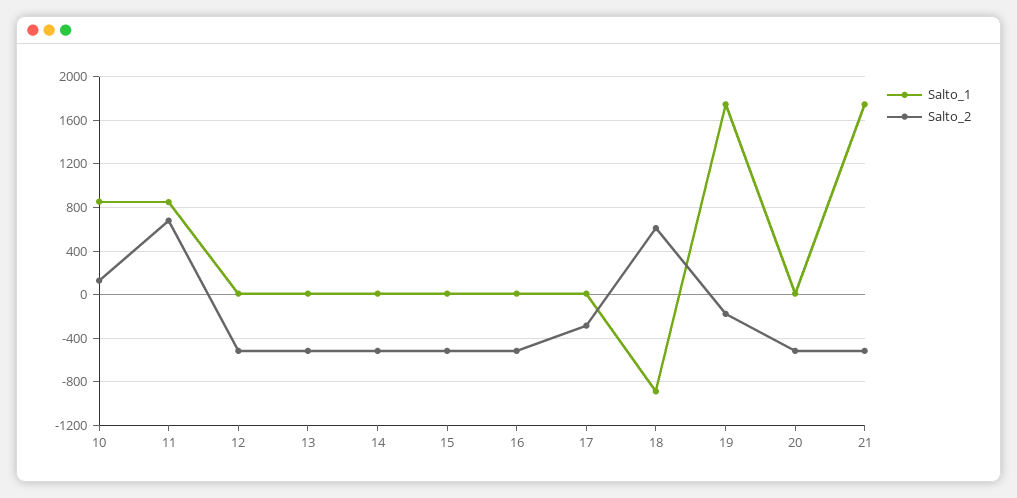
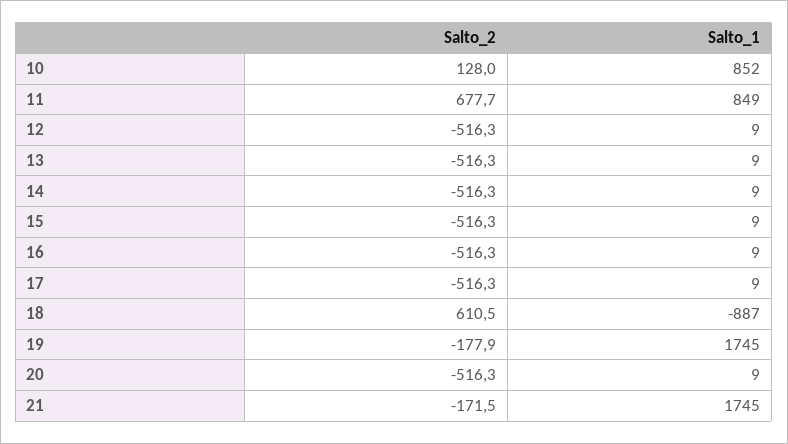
  {
    "Salto_1": {
      "10": 852,
      "11": 849,
      "12": 9,
      "13": 9,
      "14": 9,
      "15": 9,
      "16": 9,
      "17": 9,
      "18": -887,
      "19": 1745,
      "20": 9,
      "21": 1745
    },
    "Salto_2": {
      "10": 128,
      "11": 677.7,
      "12": -516.3,
      "13": -516.3,
      "14": -516.3,
      "15": -516.3,
      "16": -516.3,
-     "17": -300,
+     "17": -516.3,
      "18": 610.5,
      "19": -177.9,
      "20": -516.3,
-     "21": -500
+     "21": -171.5
    }
  }

